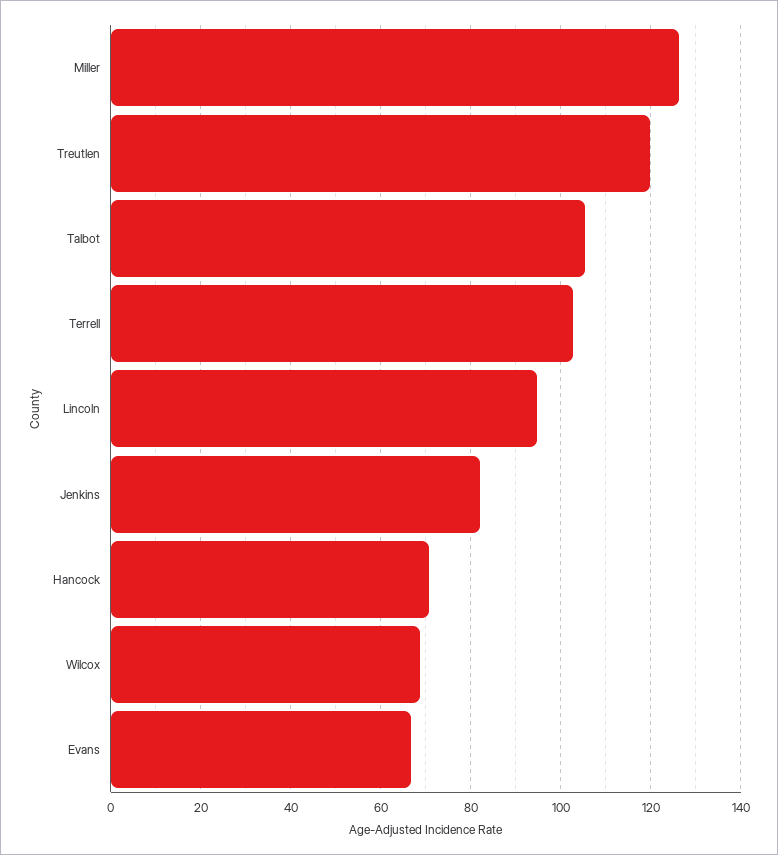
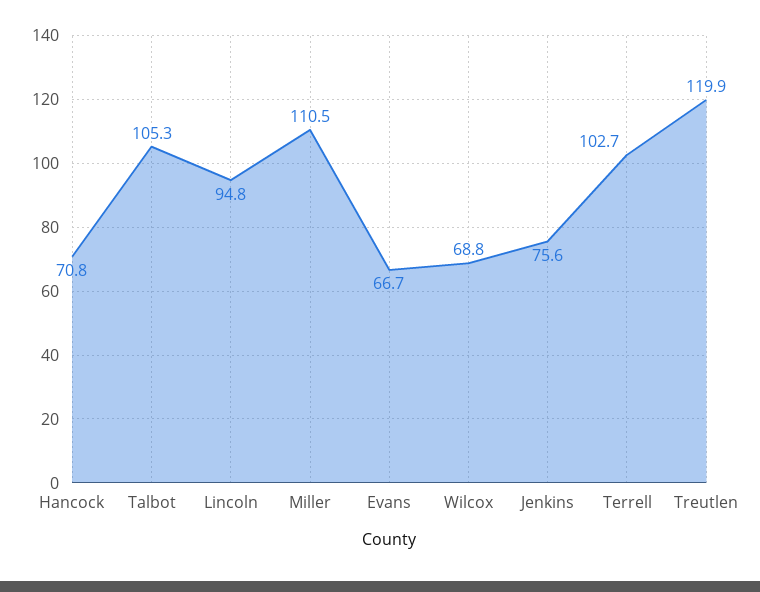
  {
-   "Miller": 126,
+   "Miller": 110.5,
    "Treutlen": 119.9,
    "Talbot": 105.3,
    "Terrell": 102.7,
    "Lincoln": 94.8,
-   "Jenkins": 82,
+   "Jenkins": 75.6,
    "Hancock": 70.8,
    "Wilcox": 68.8,
    "Evans": 66.7
  }

